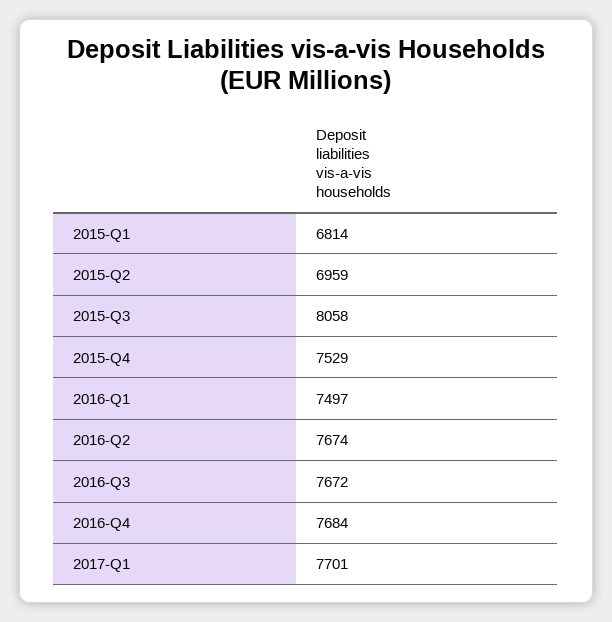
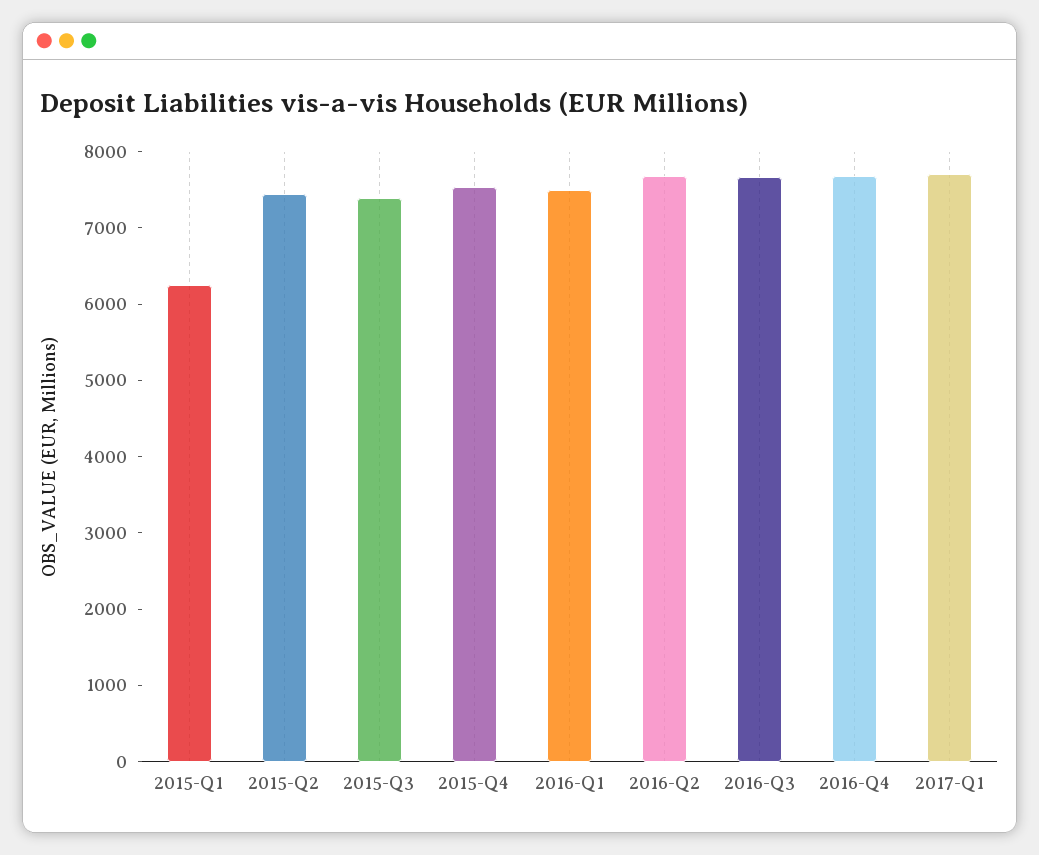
  {
-   "2015-Q1": 6814,
+   "2015-Q1": 6200,
-   "2015-Q2": 6959,
+   "2015-Q2": 7400,
-   "2015-Q3": 8058,
+   "2015-Q3": 7400,
    "2015-Q4": 7529,
    "2016-Q1": 7497,
    "2016-Q2": 7674,
    "2016-Q3": 7672,
    "2016-Q4": 7684,
    "2017-Q1": 7701
  }

